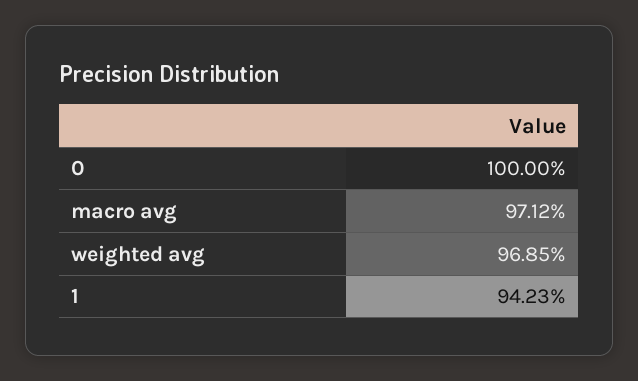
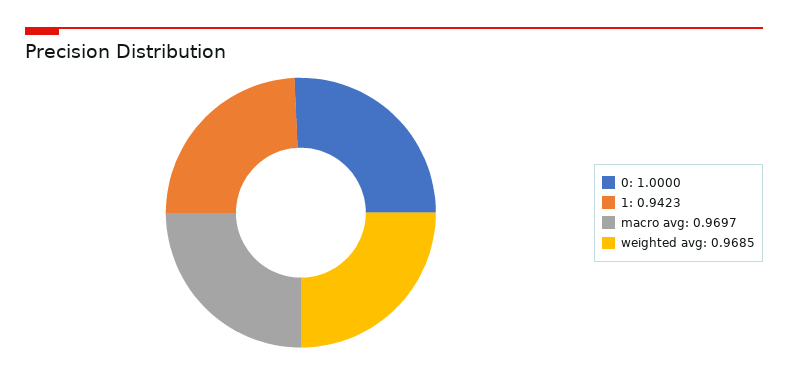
  {
    "0": 1,
-   "macro avg": 0.9712,
+   "macro avg": 0.9697,
    "weighted avg": 0.9685,
    "1": 0.9423
  }

